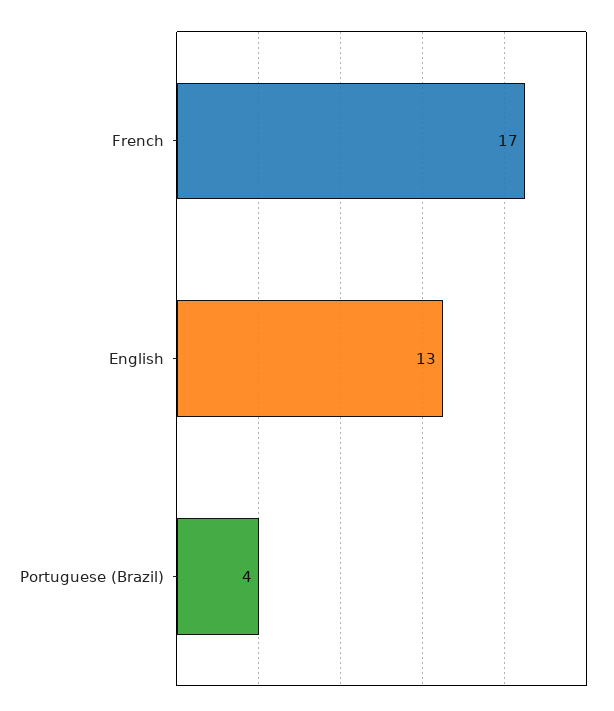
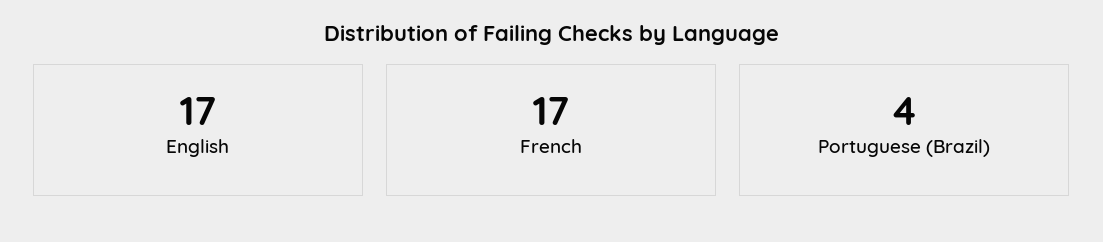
  {
    "French": 17,
-   "English": 13,
+   "English": 17,
    "Portuguese (Brazil)": 4
  }

